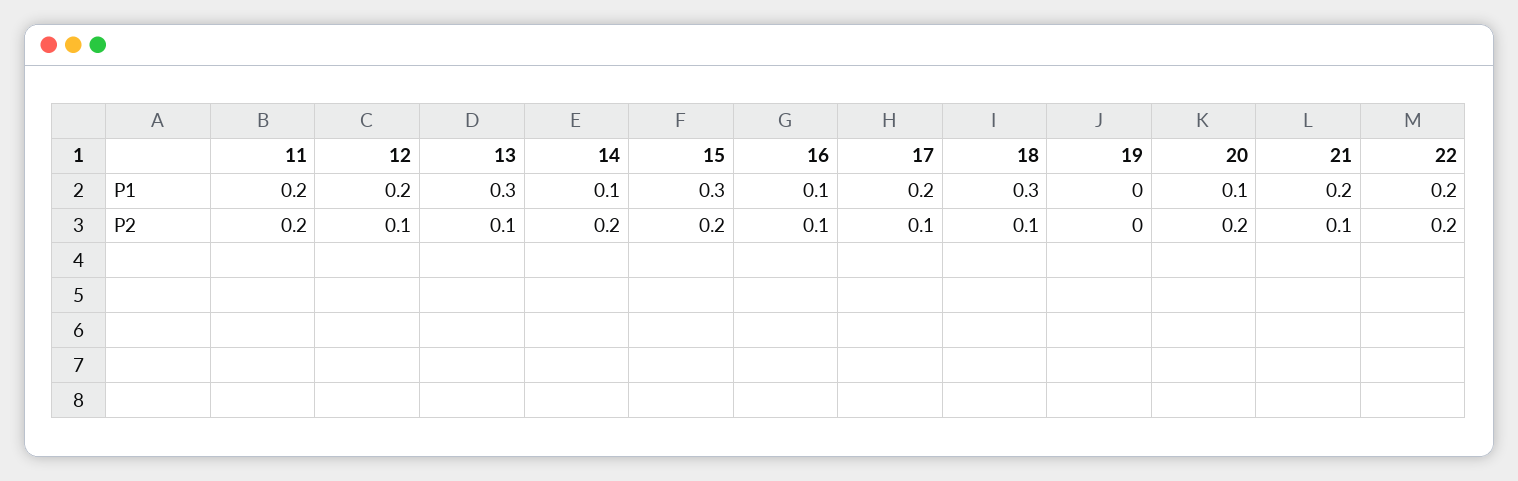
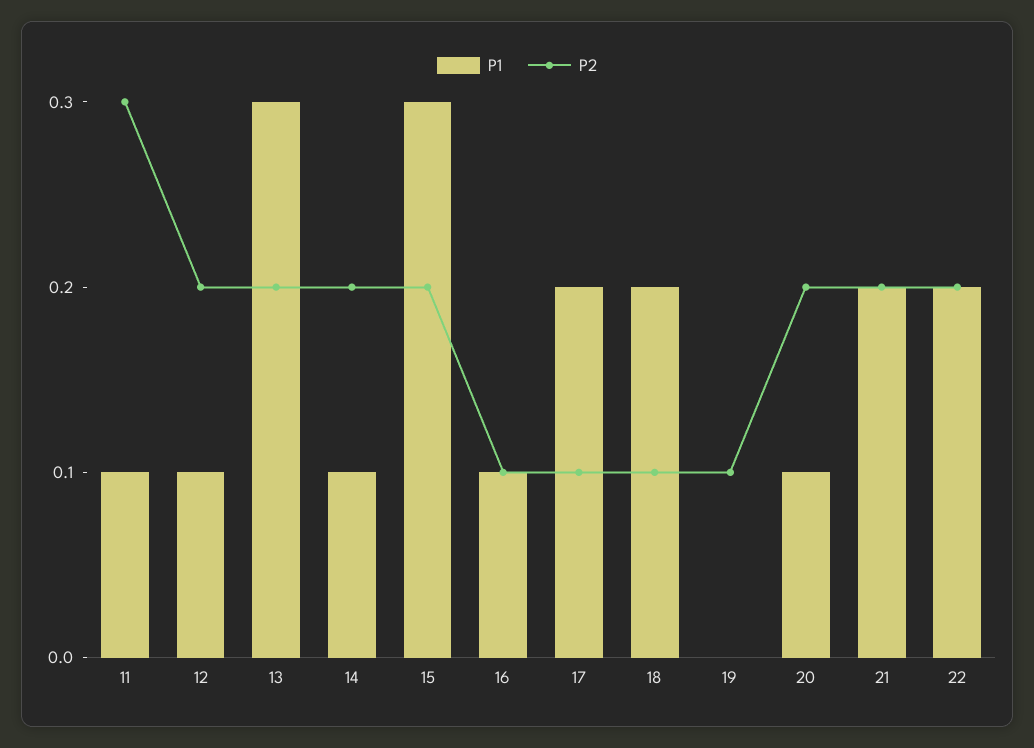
  {
    "P1": {
-     "11": 0.2,
+     "11": 0.1,
-     "12": 0.2,
+     "12": 0.1,
      "13": 0.3,
      "14": 0.1,
      "15": 0.3,
      "16": 0.1,
      "17": 0.2,
-     "18": 0.3,
+     "18": 0.2,
      "19": 0,
      "20": 0.1,
      "21": 0.2,
      "22": 0.2
    },
    "P2": {
-     "11": 0.2,
+     "11": 0.3,
-     "12": 0.1,
+     "12": 0.2,
-     "13": 0.1,
+     "13": 0.2,
      "14": 0.2,
      "15": 0.2,
      "16": 0.1,
      "17": 0.1,
      "18": 0.1,
-     "19": 0,
+     "19": 0.1,
      "20": 0.2,
-     "21": 0.1,
+     "21": 0.2,
      "22": 0.2
    }
  }

